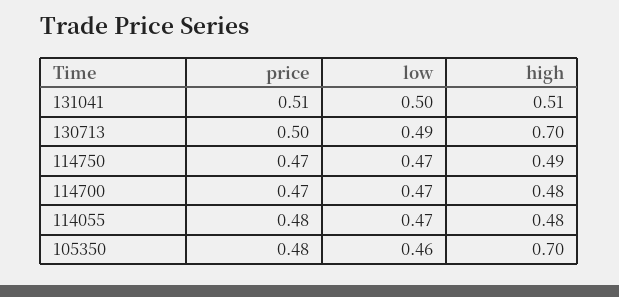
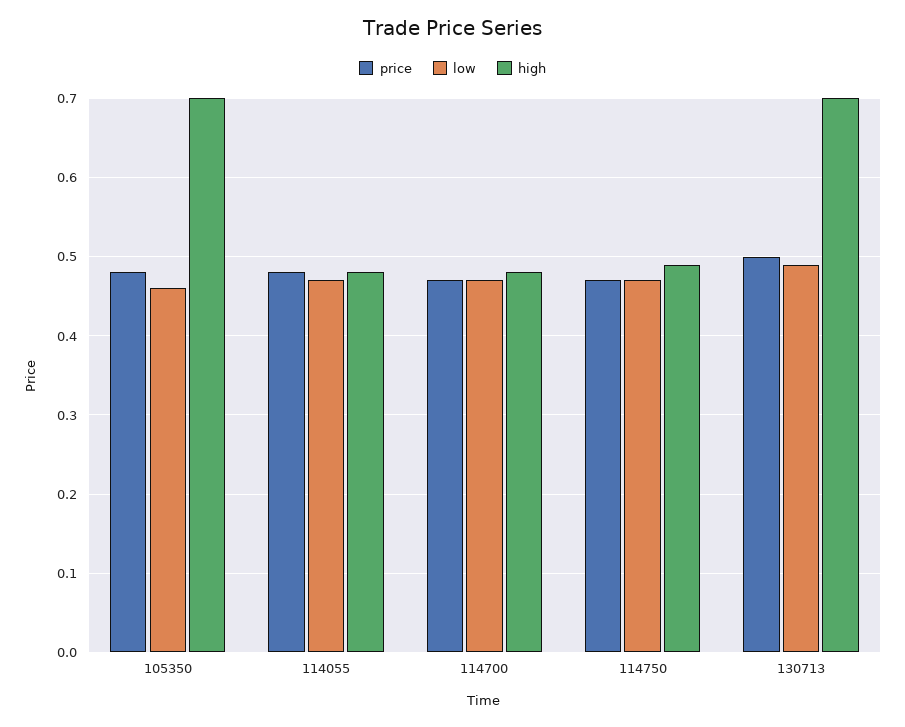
  {
    "price": {
-     "131041": 0.51,
      "130713": 0.5,
      "114750": 0.47,
      "114700": 0.47,
      "114055": 0.48,
      "105350": 0.48
    },
    "low": {
-     "131041": 0.5,
      "130713": 0.49,
      "114750": 0.47,
      "114700": 0.47,
      "114055": 0.47,
      "105350": 0.46
    },
    "high": {
-     "131041": 0.51,
      "130713": 0.7,
      "114750": 0.49,
      "114700": 0.48,
      "114055": 0.48,
      "105350": 0.7
    }
  }

